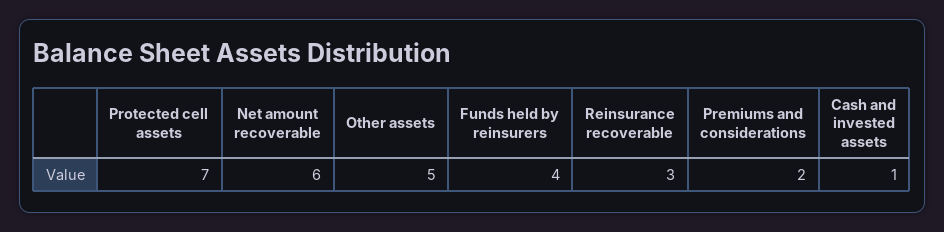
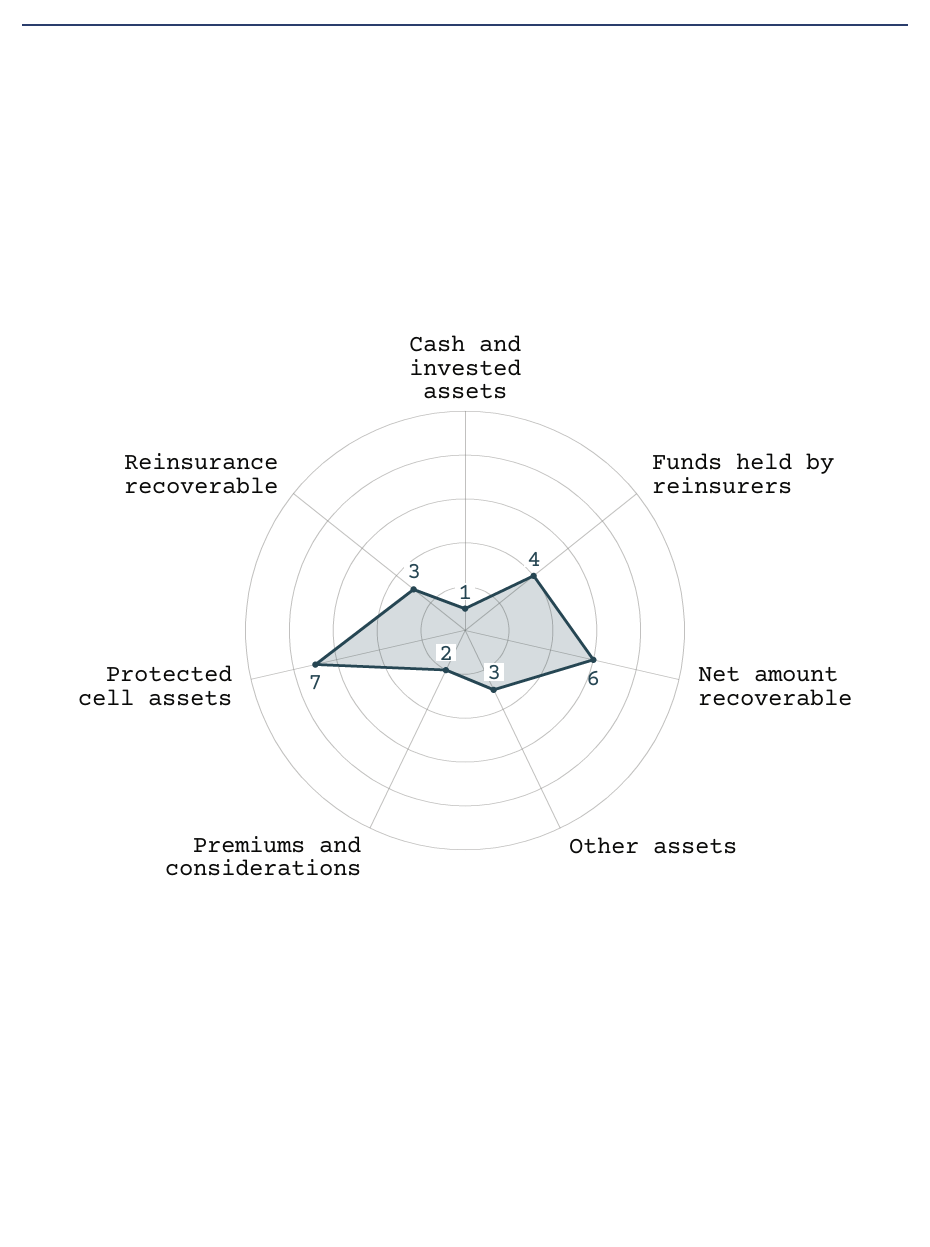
  {
    "Protected cell assets": 7,
    "Net amount recoverable": 6,
-   "Other assets": 5,
+   "Other assets": 3,
    "Funds held by reinsurers": 4,
    "Reinsurance recoverable": 3,
    "Premiums and considerations": 2,
    "Cash and invested assets": 1
  }

